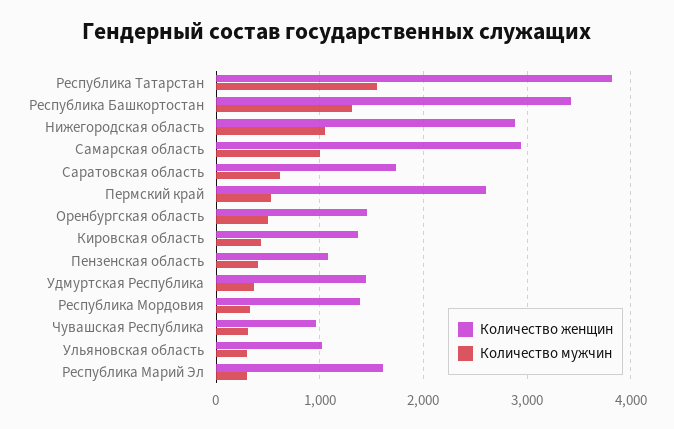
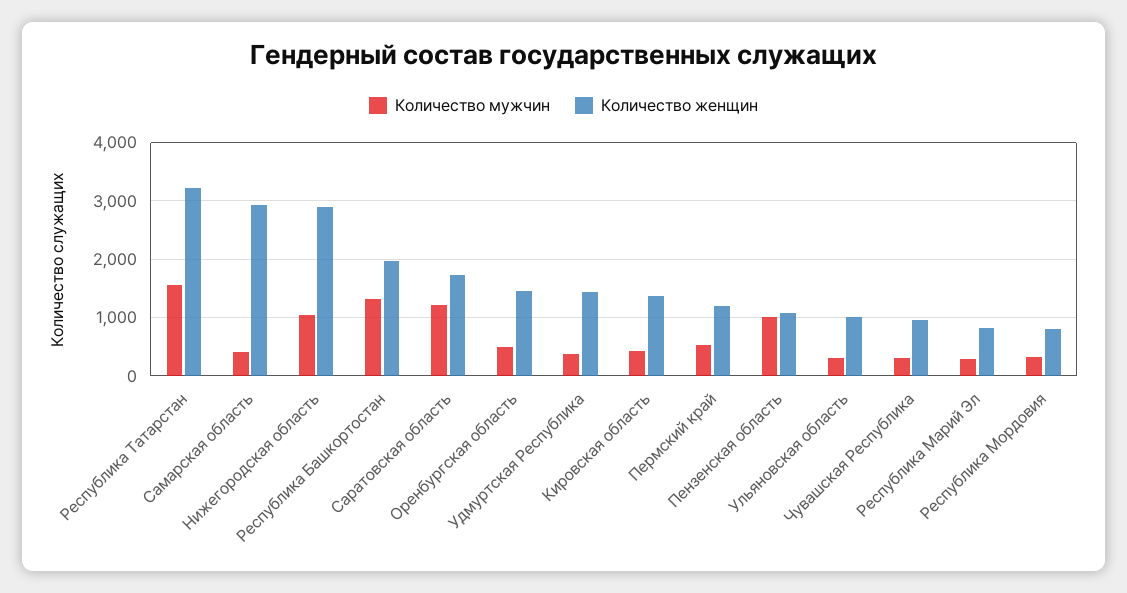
  {
    "Количество женщин": {
-     "Республика Татарстан": 3800,
+     "Республика Татарстан": 3200,
-     "Республика Башкортостан": 3400,
+     "Республика Башкортостан": 2000,
      "Нижегородская область": 2900,
      "Самарская область": 2900,
      "Саратовская область": 1700,
-     "Пермский край": 2600,
+     "Пермский край": 1200,
      "Оренбургская область": 1500,
      "Кировская область": 1400,
      "Пензенская область": 1100,
      "Удмуртская Республика": 1400,
-     "Республика Мордовия": 1400,
+     "Республика Мордовия": 800,
      "Чувашская Республика": 1000,
      "Ульяновская область": 1000,
-     "Республика Марий Эл": 1600
+     "Республика Марий Эл": 800
    },
    "Количество мужчин": {
      "Республика Татарстан": 1600,
      "Республика Башкортостан": 1300,
      "Нижегородская область": 1100,
-     "Самарская область": 1000,
+     "Самарская область": 400,
-     "Саратовская область": 600,
+     "Саратовская область": 1200,
      "Пермский край": 500,
      "Оренбургская область": 500,
      "Кировская область": 400,
-     "Пензенская область": 400,
+     "Пензенская область": 1000,
      "Удмуртская Республика": 400,
      "Республика Мордовия": 300,
      "Чувашская Республика": 300,
      "Ульяновская область": 300,
      "Республика Марий Эл": 300
    }
  }

